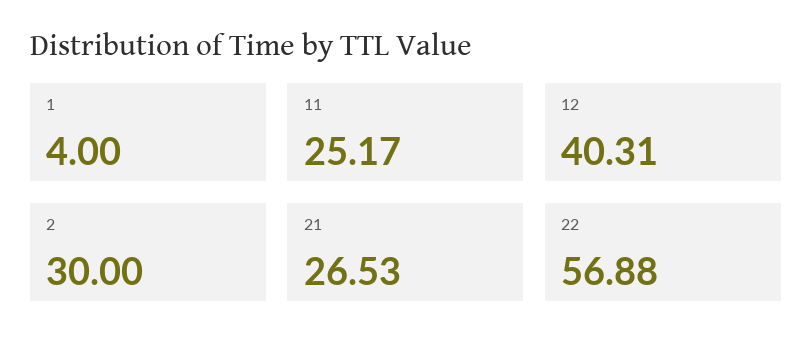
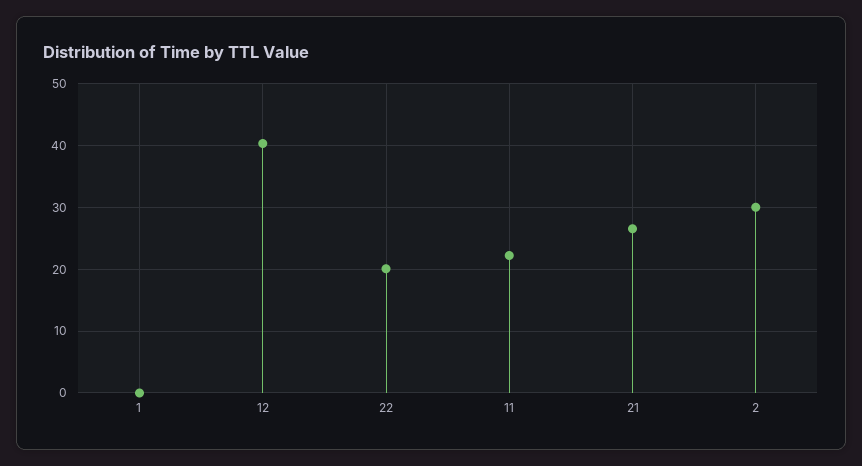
  {
-   "1": 4,
+   "1": 0,
-   "11": 25.17,
+   "11": 22,
    "12": 40.31,
    "2": 30,
    "21": 26.53,
-   "22": 56.88
+   "22": 20
  }

